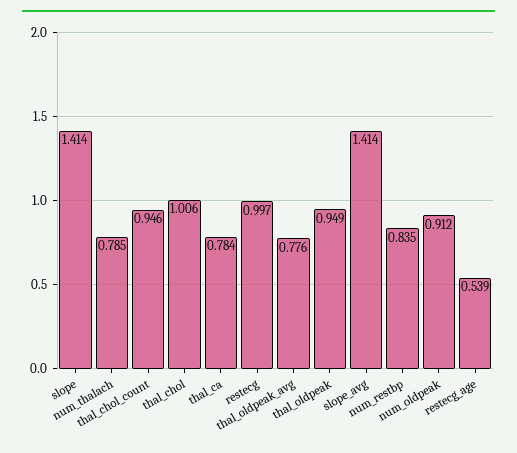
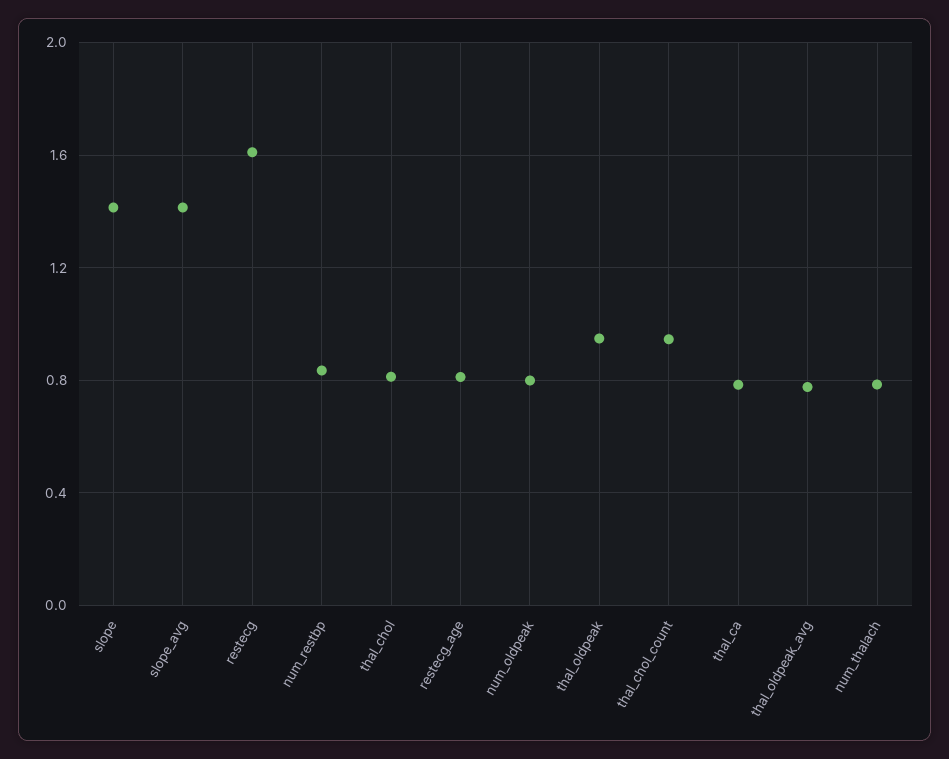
  {
    "slope": 1.414,
    "num_thalach": 0.785,
    "thal_chol_count": 0.946,
-   "thal_chol": 1.006,
+   "thal_chol": 0.8,
    "thal_ca": 0.784,
-   "restecg": 0.997,
+   "restecg": 1.6,
    "thal_oldpeak_avg": 0.776,
    "thal_oldpeak": 0.949,
    "slope_avg": 1.414,
    "num_restbp": 0.835,
-   "num_oldpeak": 0.912,
+   "num_oldpeak": 0.8,
-   "restecg_age": 0.539
+   "restecg_age": 0.8
  }

